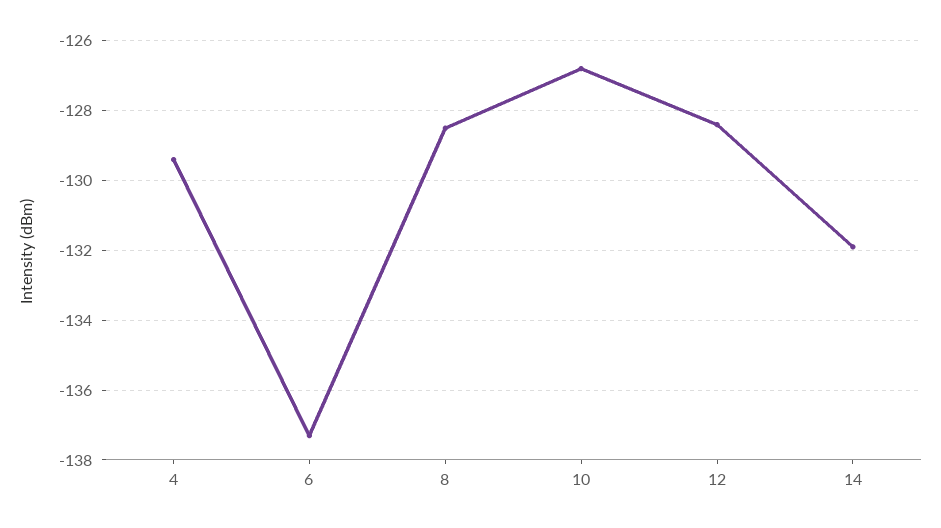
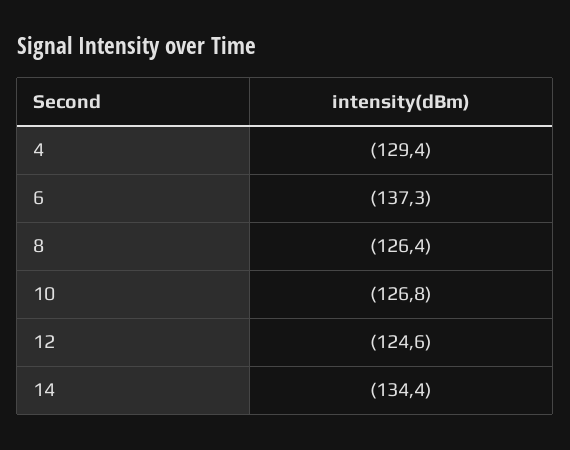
  {
    "4": -129.4,
    "6": -137.3,
-   "8": -128.5,
+   "8": -126.4,
    "10": -126.8,
-   "12": -128.5,
+   "12": -124.6,
-   "14": -132
+   "14": -134.4
  }

